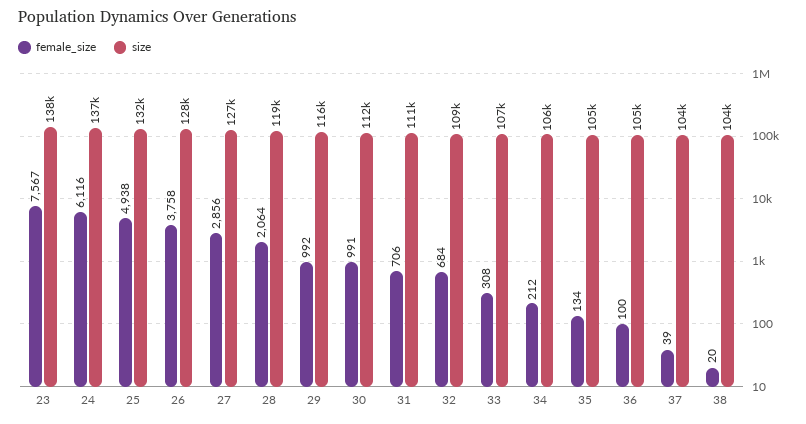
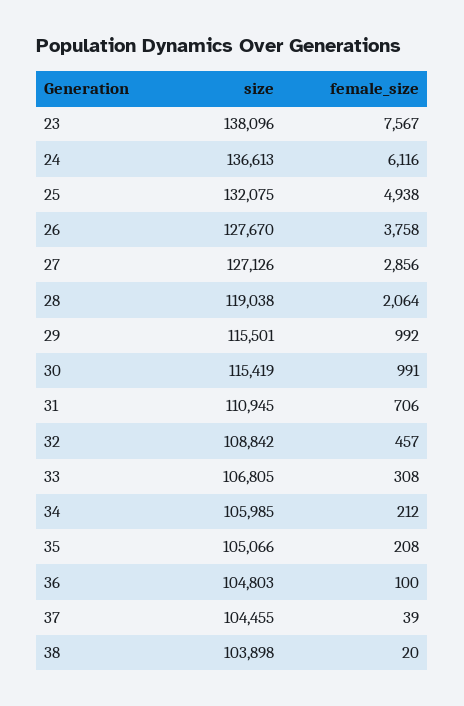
  {
    "female_size": {
      "23": 7567,
      "24": 6116,
      "25": 4938,
      "26": 3758,
      "27": 2856,
      "28": 2064,
      "29": 992,
      "30": 991,
      "31": 706,
-     "32": 684,
+     "32": 457,
      "33": 308,
      "34": 212,
-     "35": 134,
+     "35": 208,
      "36": 100,
      "37": 39,
      "38": 20
    },
    "size": {
      "23": 138096,
      "24": 136613,
      "25": 132075,
      "26": 127670,
      "27": 127126,
      "28": 119038,
      "29": 115501,
-     "30": 112000,
+     "30": 115419,
      "31": 110945,
      "32": 108842,
      "33": 106805,
      "34": 105985,
      "35": 105066,
      "36": 104803,
      "37": 104455,
      "38": 103898
    }
  }

